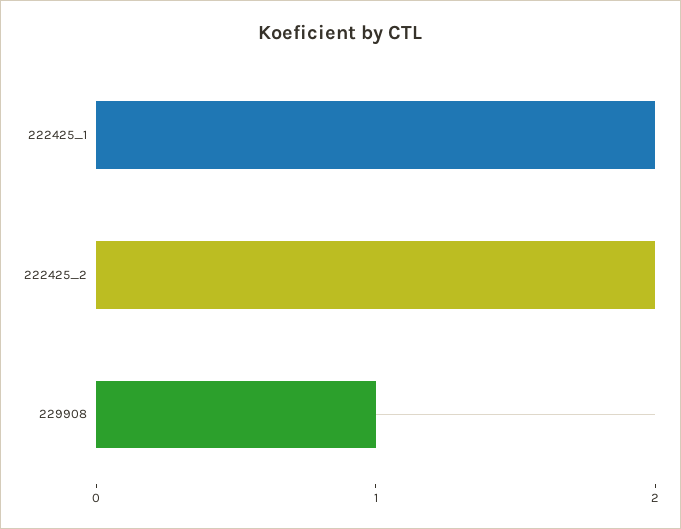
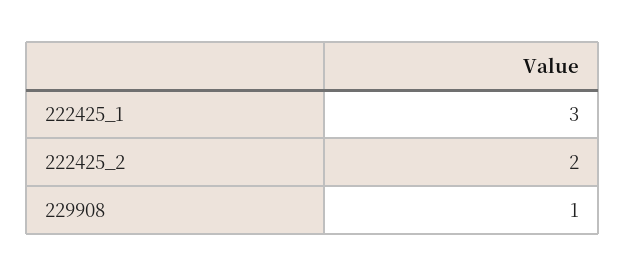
  {
-   "222425_1": 2,
+   "222425_1": 3,
    "222425_2": 2,
    "229908": 1
  }

